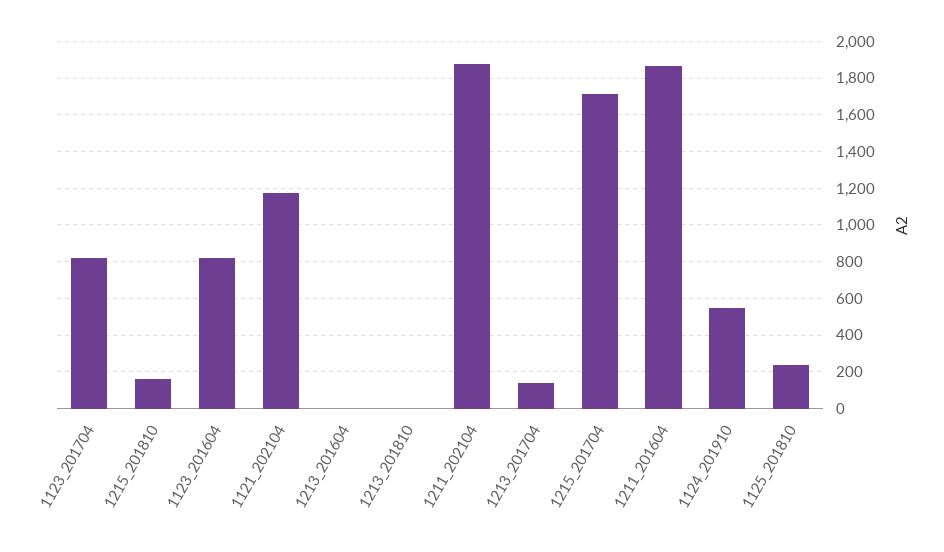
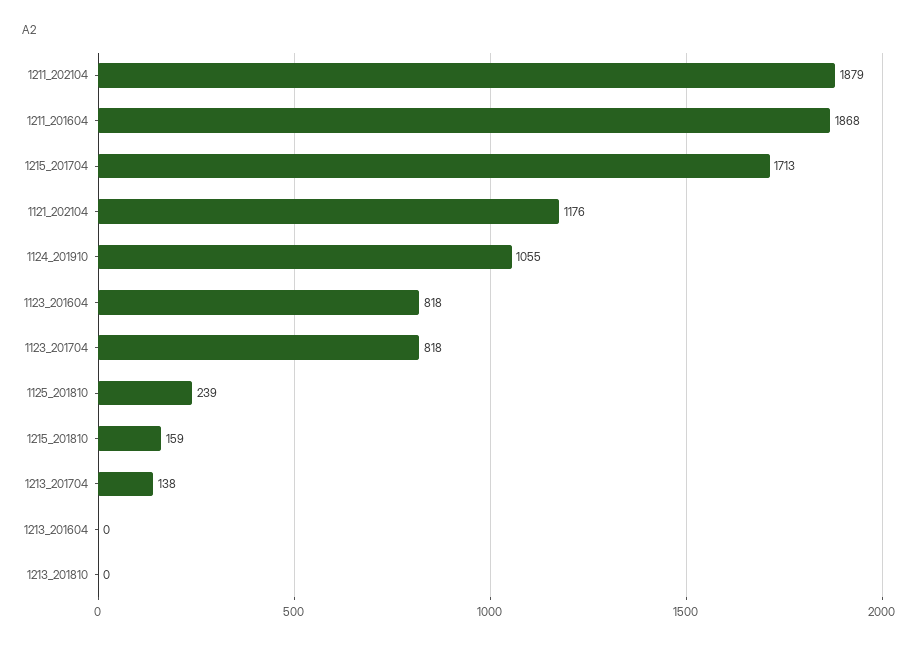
  {
    "1123_201704": 818,
    "1215_201810": 159,
    "1123_201604": 818,
    "1121_202104": 1176,
    "1213_201604": 0,
    "1213_201810": 0,
    "1211_202104": 1879,
    "1213_201704": 138,
    "1215_201704": 1713,
    "1211_201604": 1868,
-   "1124_201910": 550,
+   "1124_201910": 1055,
    "1125_201810": 239
  }

